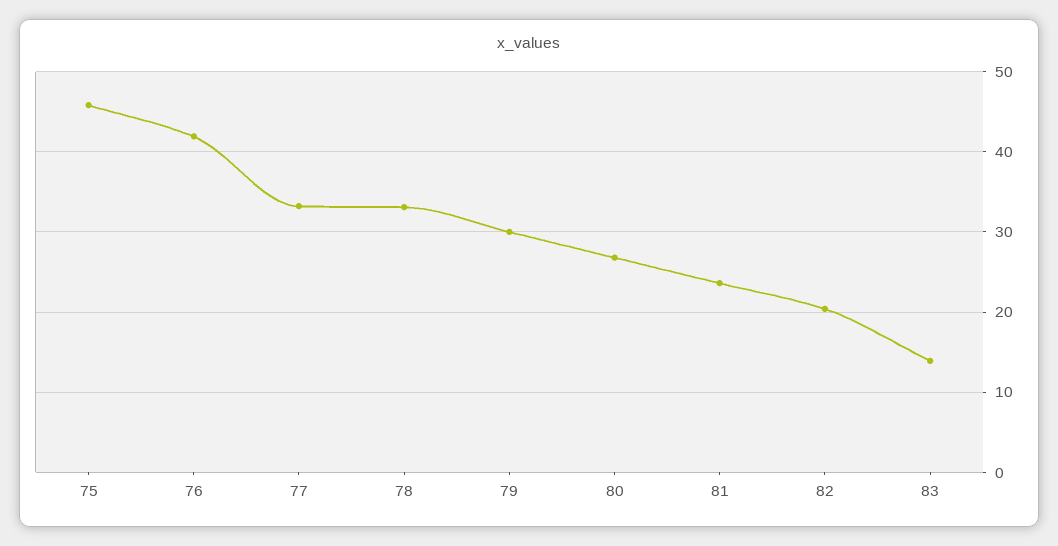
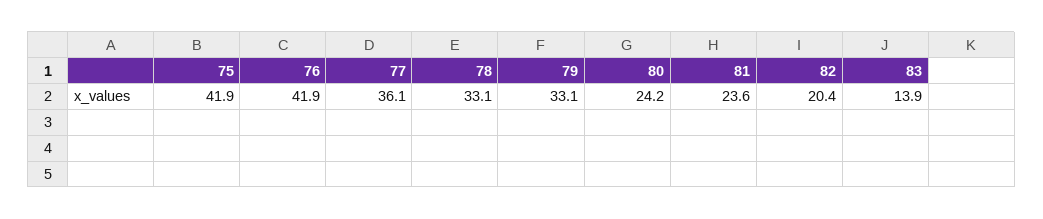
  {
-   "75": 46,
+   "75": 41.9,
    "76": 41.9,
-   "77": 33,
+   "77": 36.1,
    "78": 33.1,
-   "79": 30,
+   "79": 33.1,
-   "80": 27,
+   "80": 24.2,
    "81": 23.6,
    "82": 20.4,
    "83": 13.9
  }

